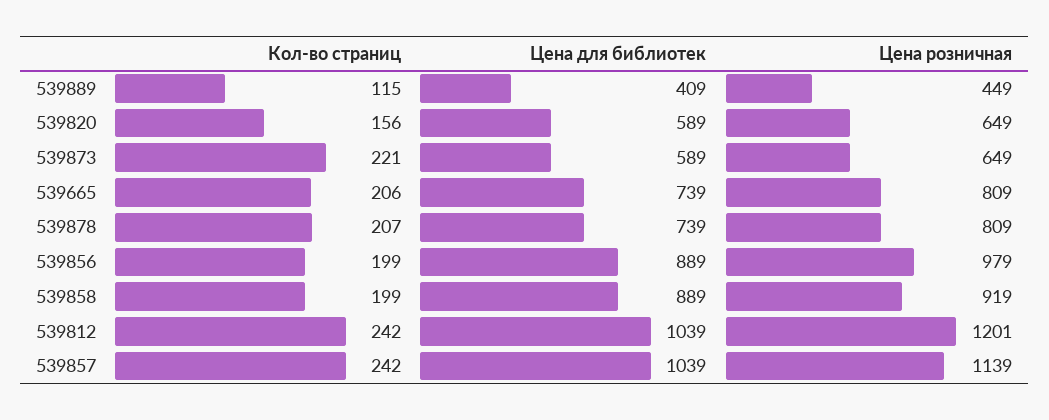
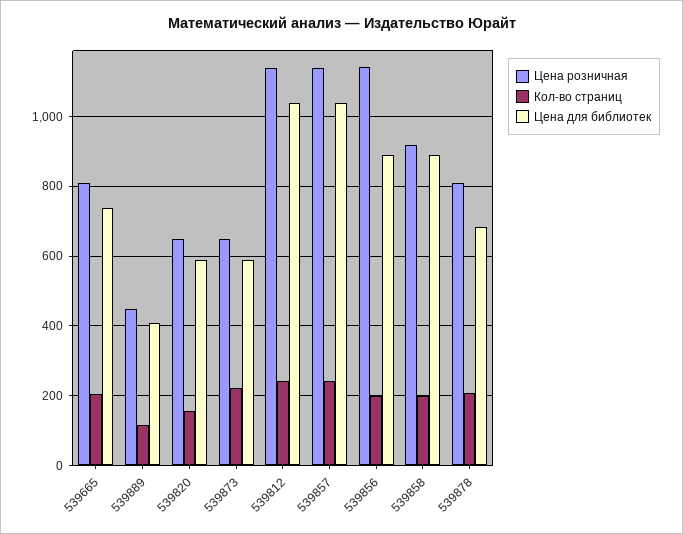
  {
    "Кол-во страниц": {
      "539889": 115,
      "539820": 156,
      "539873": 221,
      "539665": 206,
      "539878": 207,
      "539856": 199,
      "539858": 199,
      "539812": 242,
      "539857": 242
    },
    "Цена для библиотек": {
      "539889": 409,
      "539820": 589,
      "539873": 589,
      "539665": 739,
-     "539878": 739,
+     "539878": 680,
      "539856": 889,
      "539858": 889,
      "539812": 1039,
      "539857": 1039
    },
    "Цена розничная": {
      "539889": 449,
      "539820": 649,
      "539873": 649,
      "539665": 809,
      "539878": 809,
-     "539856": 979,
+     "539856": 1140,
      "539858": 919,
-     "539812": 1201,
+     "539812": 1140,
      "539857": 1139
    }
  }

